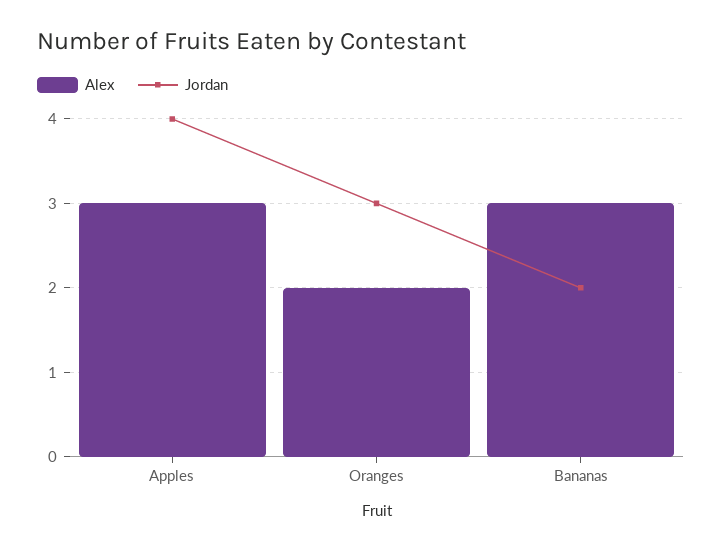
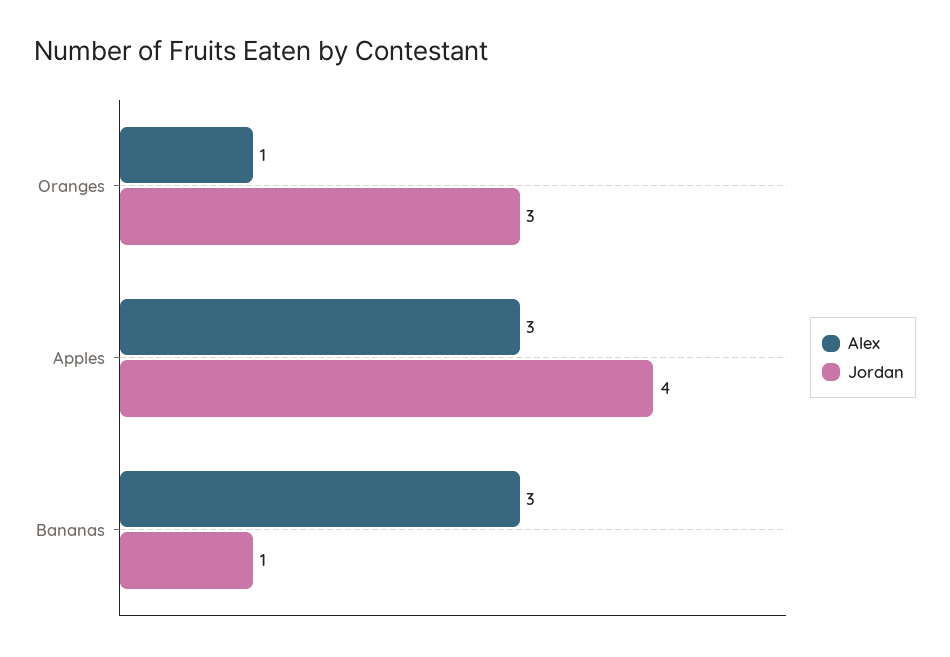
  {
    "Alex": {
      "Apples": 3,
-     "Oranges": 2,
+     "Oranges": 1,
      "Bananas": 3
    },
    "Jordan": {
      "Apples": 4,
      "Oranges": 3,
-     "Bananas": 2
+     "Bananas": 1
    }
  }

